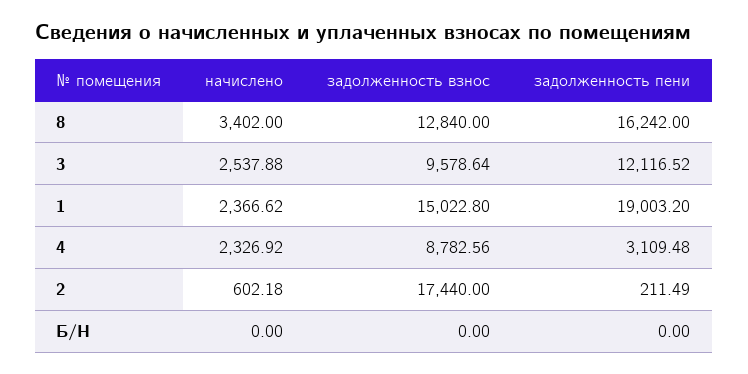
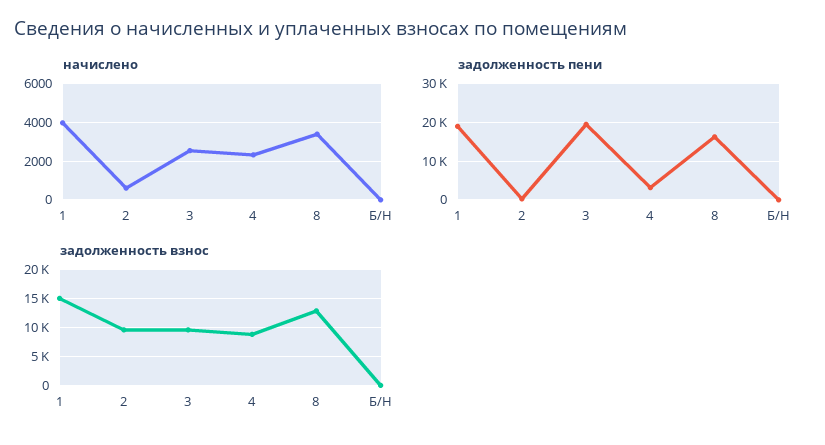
  {
    "начислено": {
      "8": 3402,
      "3": 2537.88,
-     "1": 2366.62,
+     "1": 4000,
      "4": 2326.92,
      "2": 602.18,
      "Б/Н": 0
    },
    "задолженность взнос": {
      "8": 12840,
      "3": 9578.64,
      "1": 15022.8,
      "4": 8782.56,
-     "2": 17440,
+     "2": 10000,
      "Б/Н": 0
    },
    "задолженность пени": {
      "8": 16242,
-     "3": 12116.52,
+     "3": 20000,
      "1": 19003.2,
      "4": 3109.48,
      "2": 211.49,
      "Б/Н": 0
    }
  }

